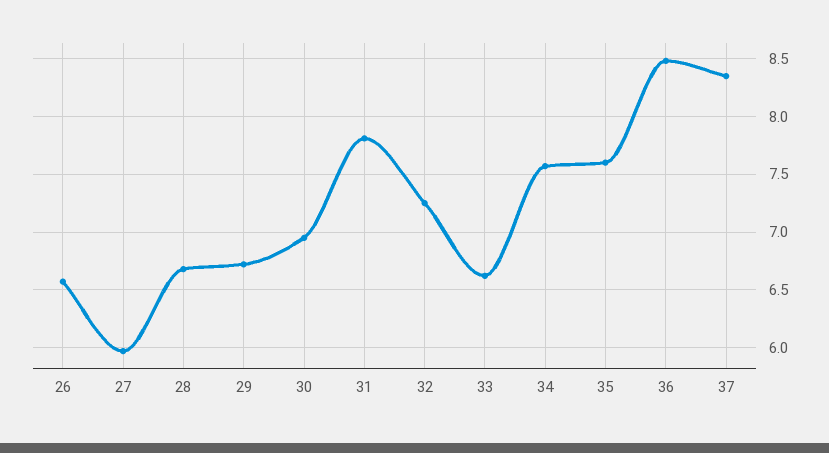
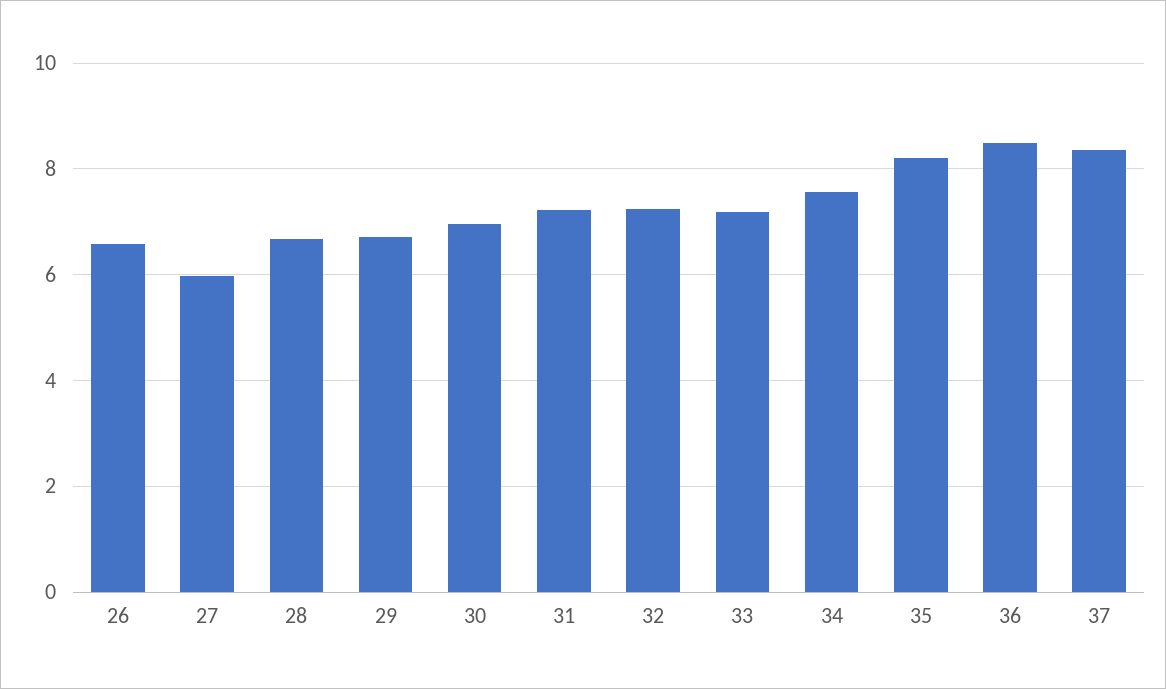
  {
    "26": 6.6,
    "27": 6,
    "28": 6.7,
    "29": 6.7,
    "30": 7,
-   "31": 7.8,
+   "31": 7.2,
    "32": 7.3,
-   "33": 6.6,
+   "33": 7.2,
    "34": 7.6,
-   "35": 7.6,
+   "35": 8.2,
    "36": 8.5,
    "37": 8.4
  }

